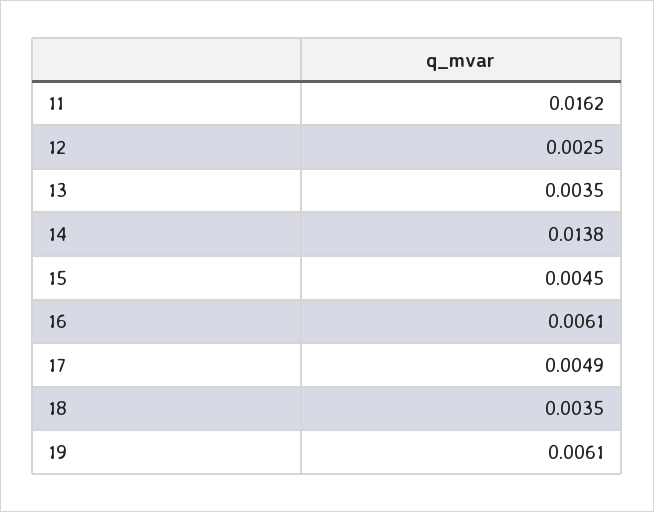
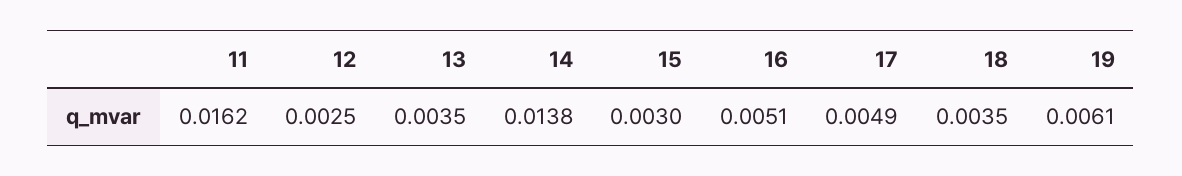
  {
    "11": 0.0162,
    "12": 0.0025,
    "13": 0.0035,
    "14": 0.0138,
-   "15": 0.0045,
+   "15": 0.003,
-   "16": 0.0061,
+   "16": 0.0051,
    "17": 0.0049,
    "18": 0.0035,
    "19": 0.0061
  }

